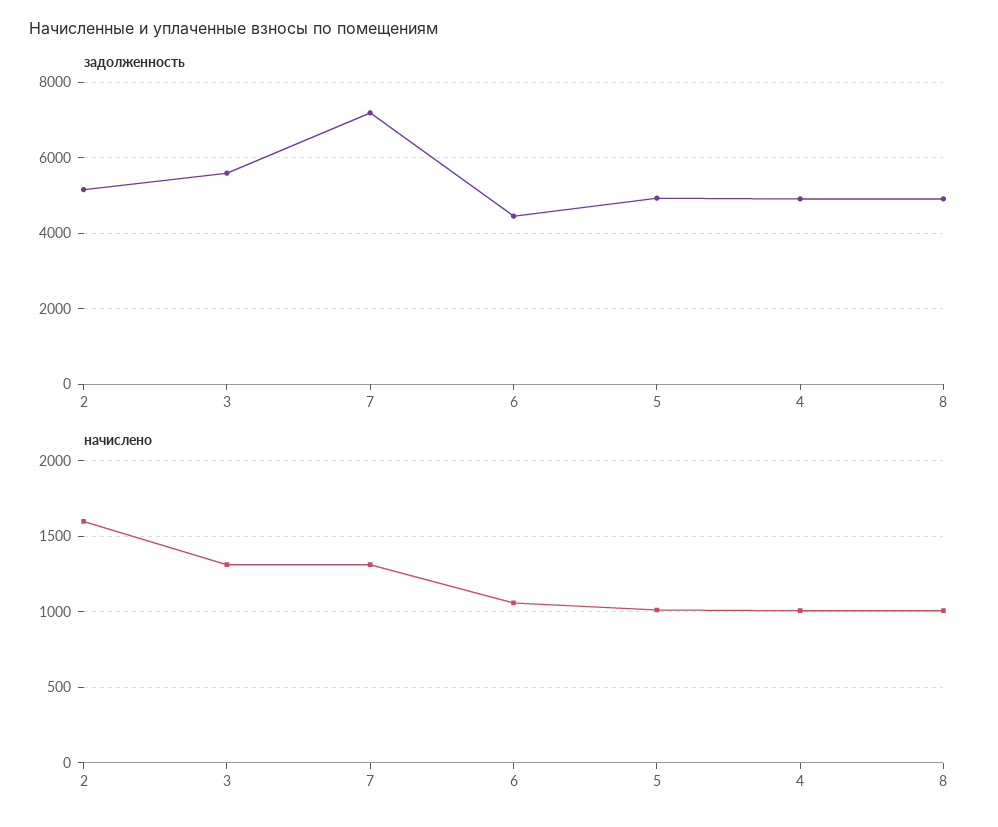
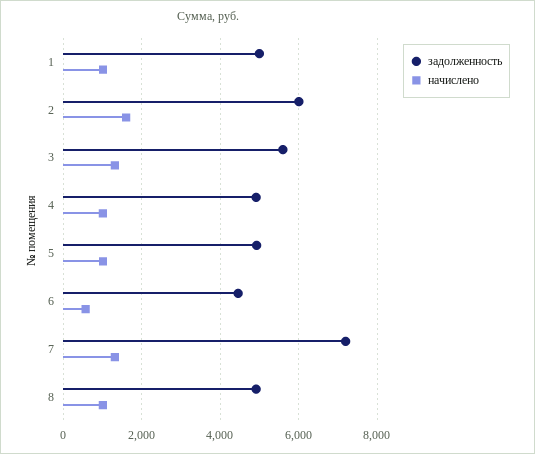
  {
    "задолженность": {
-     "2": 5200,
+     "2": 6000,
      "3": 5600,
      "7": 7200,
      "6": 4400,
      "5": 5000,
      "4": 5000,
-     "8": 5000
+     "8": 5000,
+     "1": 5000
    },
    "начислено": {
      "2": 1600,
      "3": 1300,
      "7": 1300,
-     "6": 1050,
+     "6": 600,
      "5": 1000,
      "4": 1000,
-     "8": 1000
+     "8": 1000,
+     "1": 1000
    }
  }

